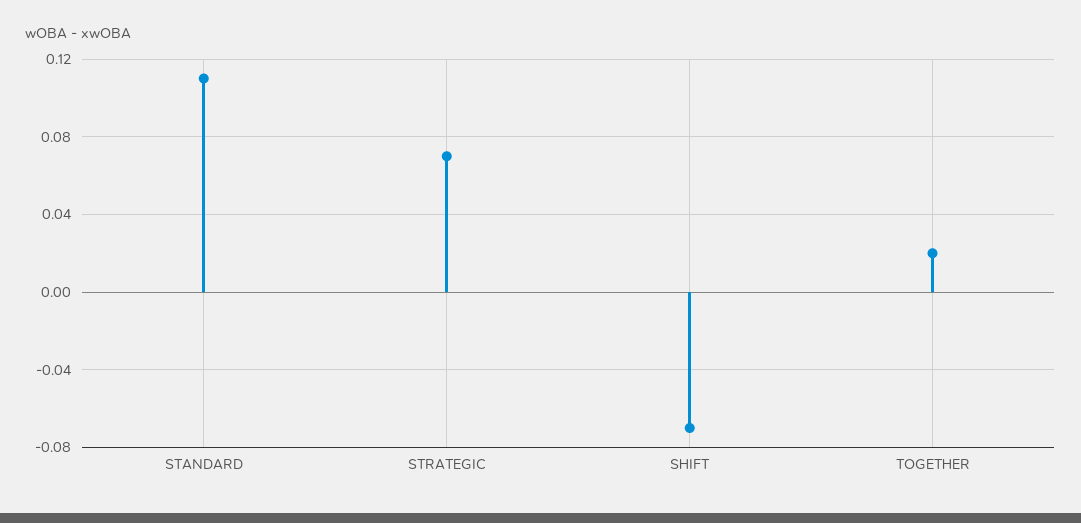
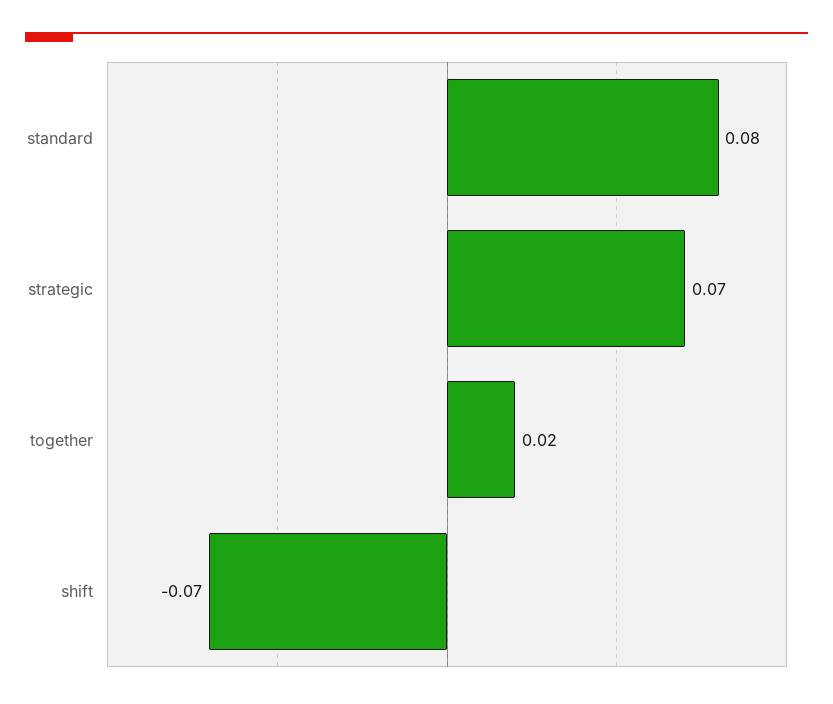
  {
-   "STANDARD": 0.11,
+   "STANDARD": 0.08,
    "STRATEGIC": 0.07,
    "SHIFT": -0.07,
    "TOGETHER": 0.02
  }

